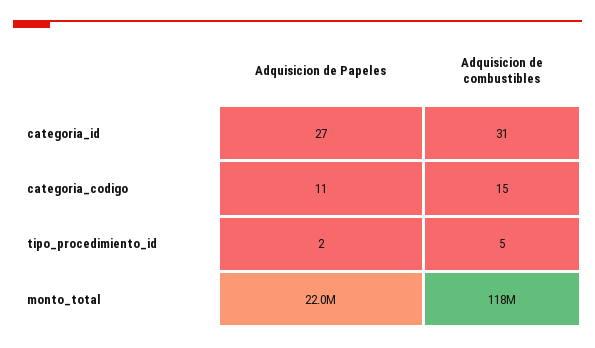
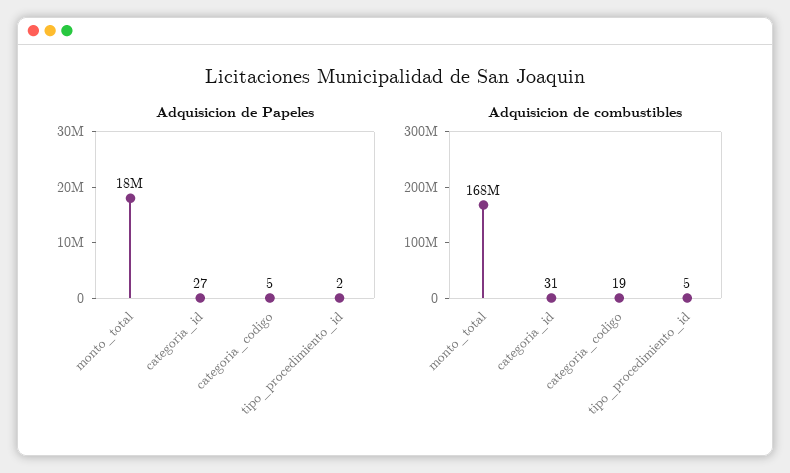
  {
    "Adquisicion de Papeles": {
      "categoria_id": 27,
-     "categoria_codigo": 11,
+     "categoria_codigo": 5,
      "tipo_procedimiento_id": 2,
-     "monto_total": 22000000
+     "monto_total": 18000000
    },
    "Adquisicion de combustibles": {
      "categoria_id": 31,
-     "categoria_codigo": 15,
+     "categoria_codigo": 19,
      "tipo_procedimiento_id": 5,
-     "monto_total": 118000000
+     "monto_total": 168000000
    }
  }

